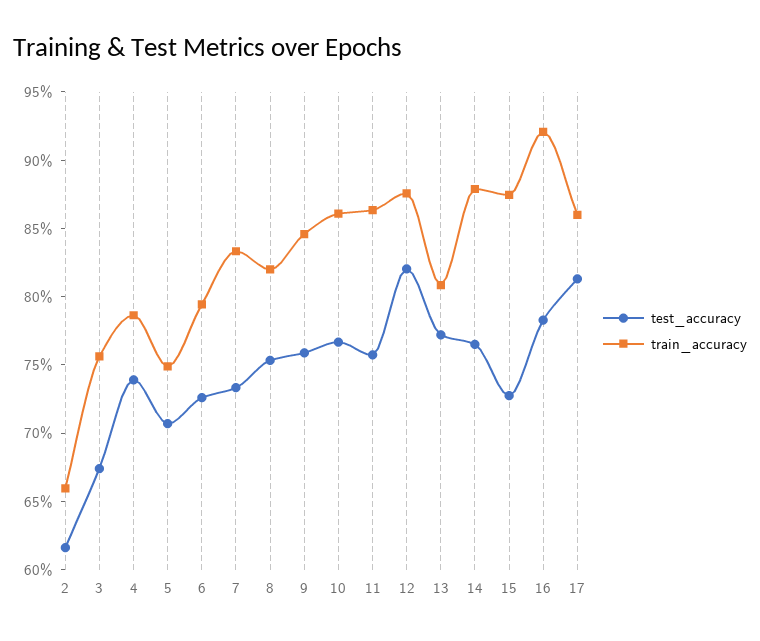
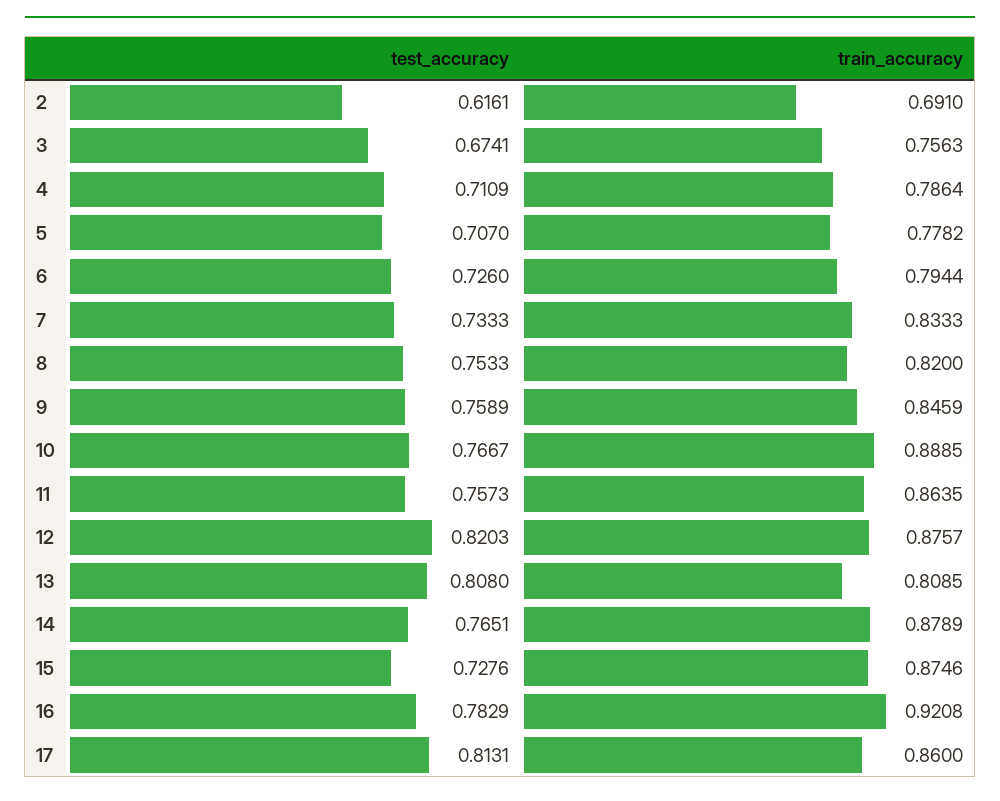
  {
    "test_accuracy": {
      "2": 0.6161,
      "3": 0.6741,
-     "4": 0.74,
+     "4": 0.7109,
      "5": 0.707,
      "6": 0.726,
      "7": 0.7333,
      "8": 0.7533,
      "9": 0.7589,
      "10": 0.7667,
      "11": 0.7573,
      "12": 0.8203,
-     "13": 0.77,
+     "13": 0.808,
      "14": 0.7651,
      "15": 0.7276,
      "16": 0.7829,
      "17": 0.8131
    },
    "train_accuracy": {
-     "2": 0.66,
+     "2": 0.691,
      "3": 0.7563,
      "4": 0.7864,
-     "5": 0.75,
+     "5": 0.7782,
      "6": 0.7944,
      "7": 0.8333,
      "8": 0.82,
      "9": 0.8459,
-     "10": 0.86,
+     "10": 0.8885,
      "11": 0.8635,
      "12": 0.8757,
      "13": 0.8085,
      "14": 0.8789,
      "15": 0.8746,
      "16": 0.9208,
      "17": 0.86
    }
  }

